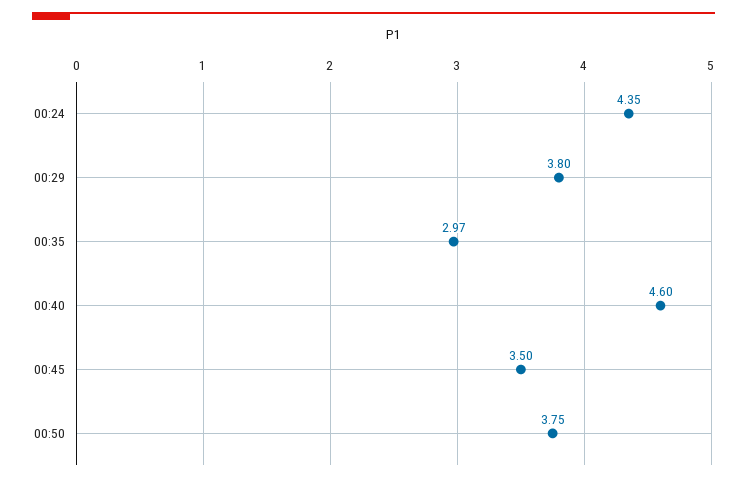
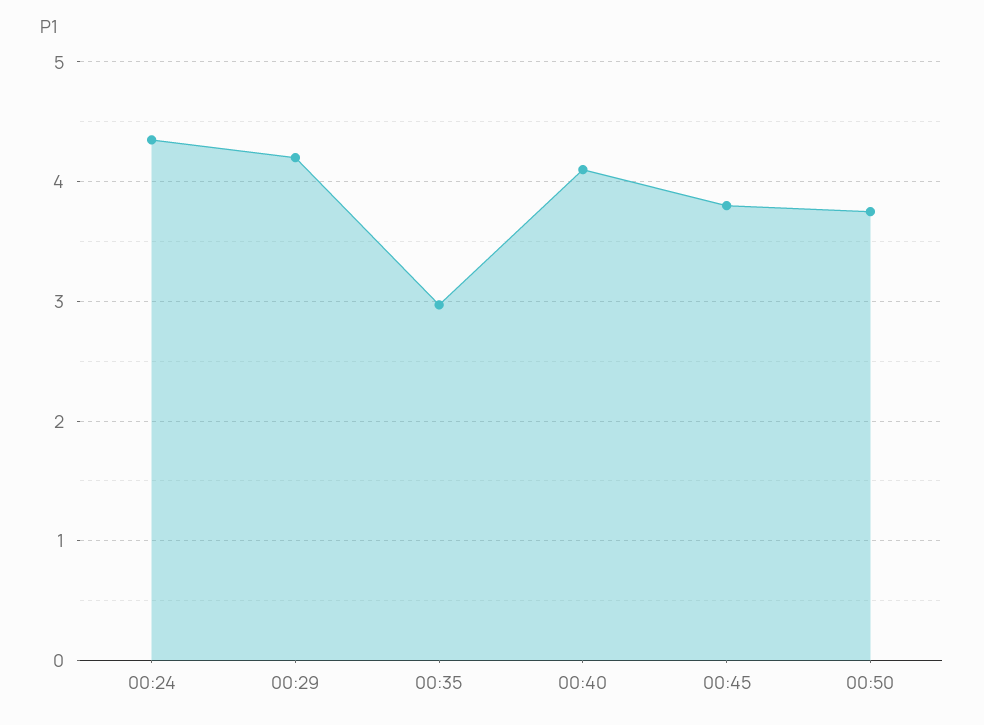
  {
    "00:24": 4.35,
-   "00:29": 3.8,
+   "00:29": 4.2,
    "00:35": 2.97,
-   "00:40": 4.6,
+   "00:40": 4.1,
-   "00:45": 3.5,
+   "00:45": 3.8,
    "00:50": 3.75
  }

